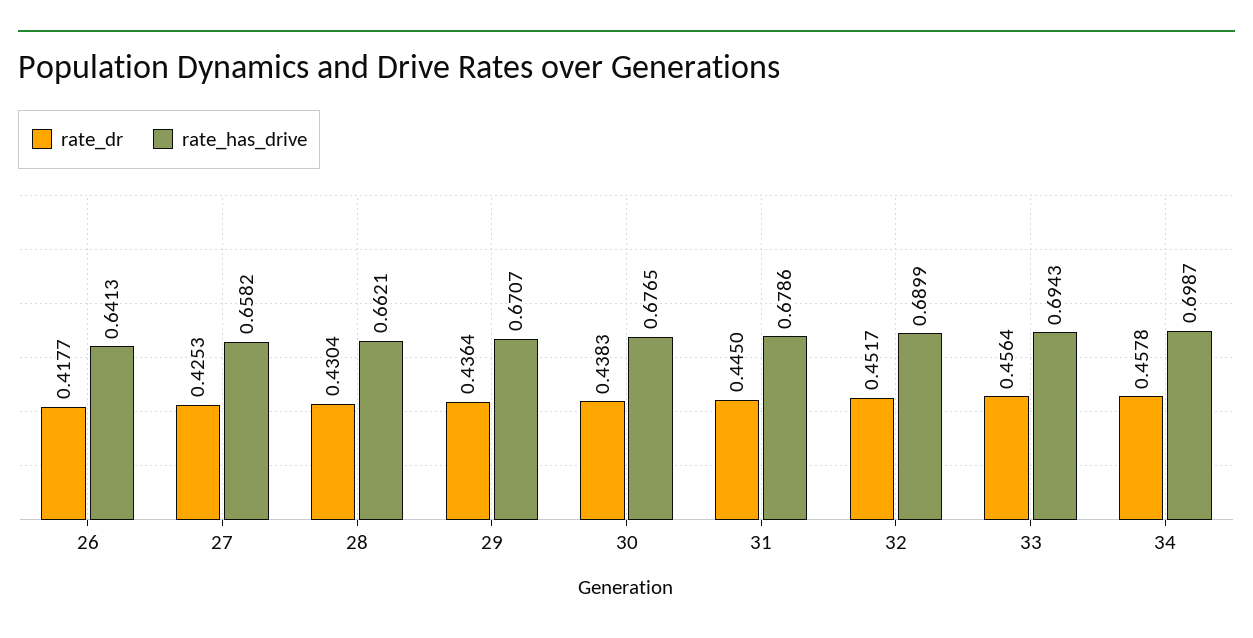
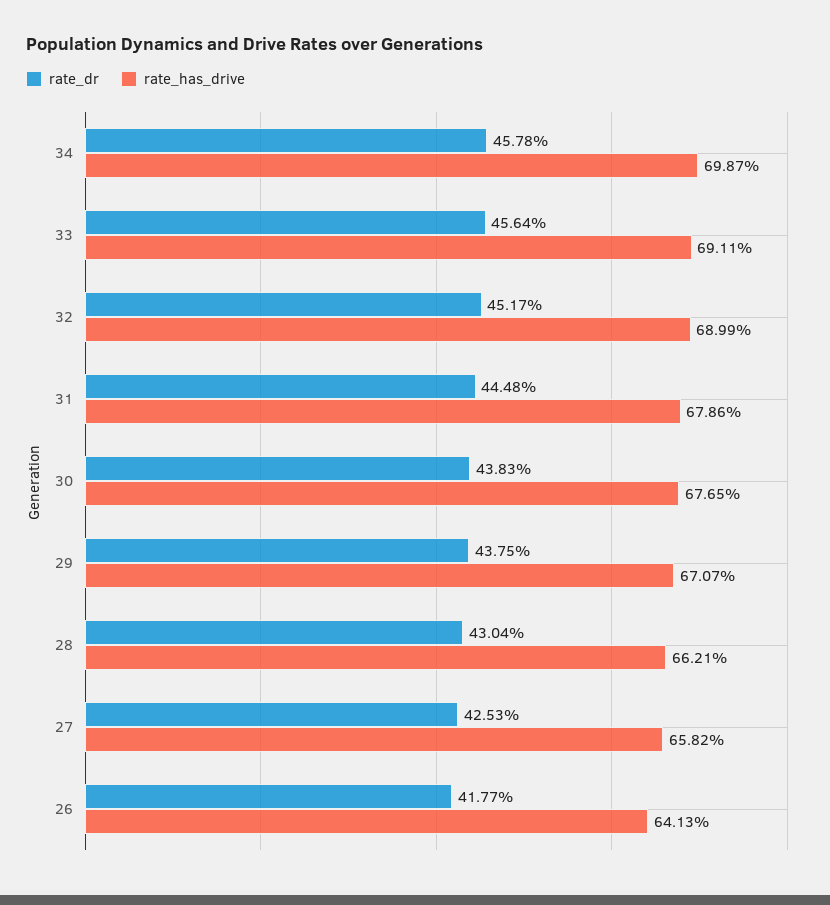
  {
    "rate_dr": {
      "26": 0.4177,
      "27": 0.4253,
      "28": 0.4304,
-     "29": 0.4364,
+     "29": 0.4375,
      "30": 0.4383,
-     "31": 0.445,
+     "31": 0.4448,
      "32": 0.4517,
      "33": 0.4564,
      "34": 0.4578
    },
    "rate_has_drive": {
      "26": 0.6413,
      "27": 0.6582,
      "28": 0.6621,
      "29": 0.6707,
      "30": 0.6765,
      "31": 0.6786,
      "32": 0.6899,
-     "33": 0.6943,
+     "33": 0.6911,
      "34": 0.6987
    }
  }

